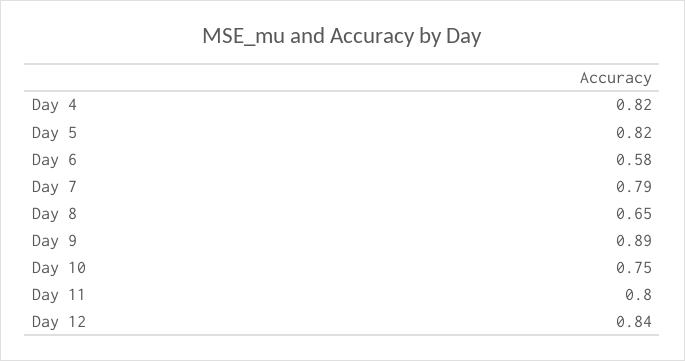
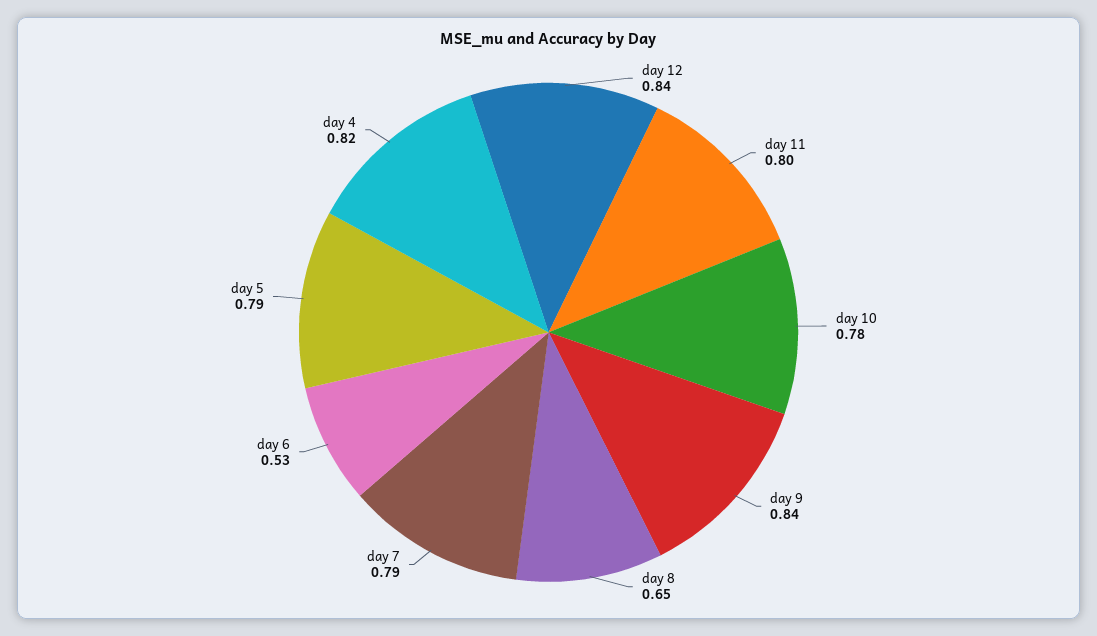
  {
    "Day 4": 0.82,
-   "Day 5": 0.82,
+   "Day 5": 0.79,
-   "Day 6": 0.58,
+   "Day 6": 0.53,
    "Day 7": 0.79,
    "Day 8": 0.65,
-   "Day 9": 0.89,
+   "Day 9": 0.84,
-   "Day 10": 0.75,
+   "Day 10": 0.78,
    "Day 11": 0.8,
    "Day 12": 0.84
  }

